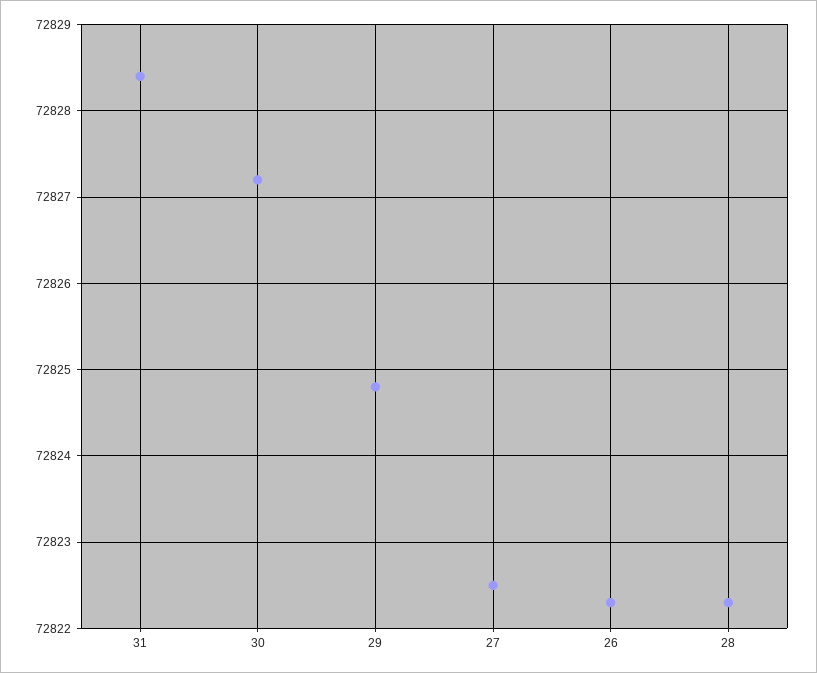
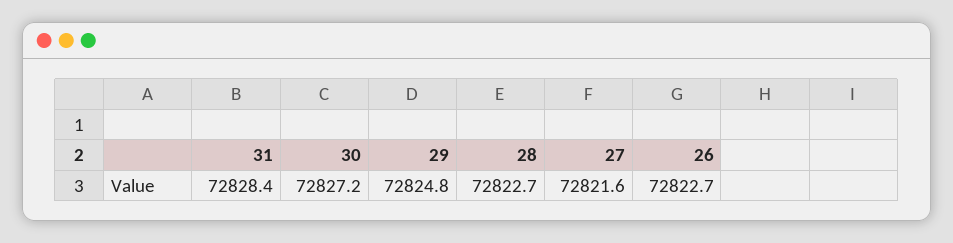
  {
    "31": 72828.4,
    "30": 72827.2,
    "29": 72824.8,
-   "27": 72822.5,
+   "27": 72821.6,
-   "26": 72822.3,
+   "26": 72822.7,
-   "28": 72822.3
+   "28": 72822.7
  }

